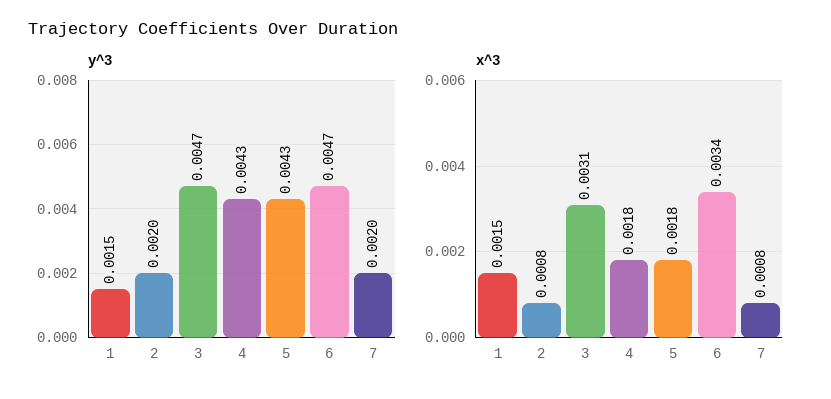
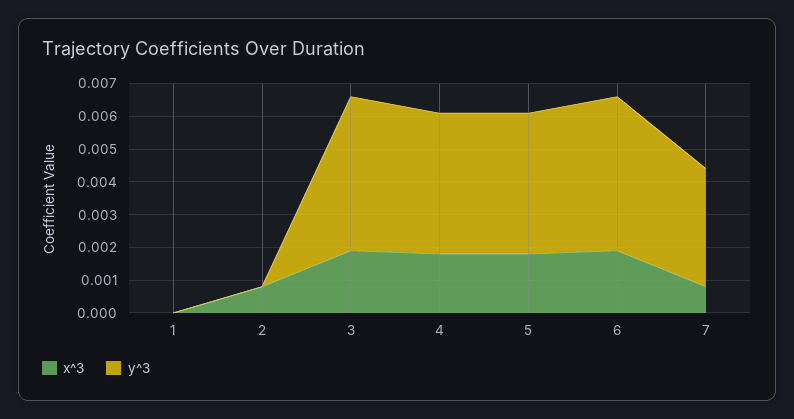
  {
    "y^3": {
-     "1": 0.0015,
+     "1": 0,
-     "2": 0.002,
+     "2": 0,
      "3": 0.0047,
      "4": 0.0043,
      "5": 0.0043,
      "6": 0.0047,
-     "7": 0.002
+     "7": 0.0035
    },
    "x^3": {
-     "1": 0.0015,
+     "1": 0,
      "2": 0.0008,
-     "3": 0.0031,
+     "3": 0.002,
      "4": 0.0018,
      "5": 0.0018,
-     "6": 0.0034,
+     "6": 0.002,
      "7": 0.0008
    }
  }

